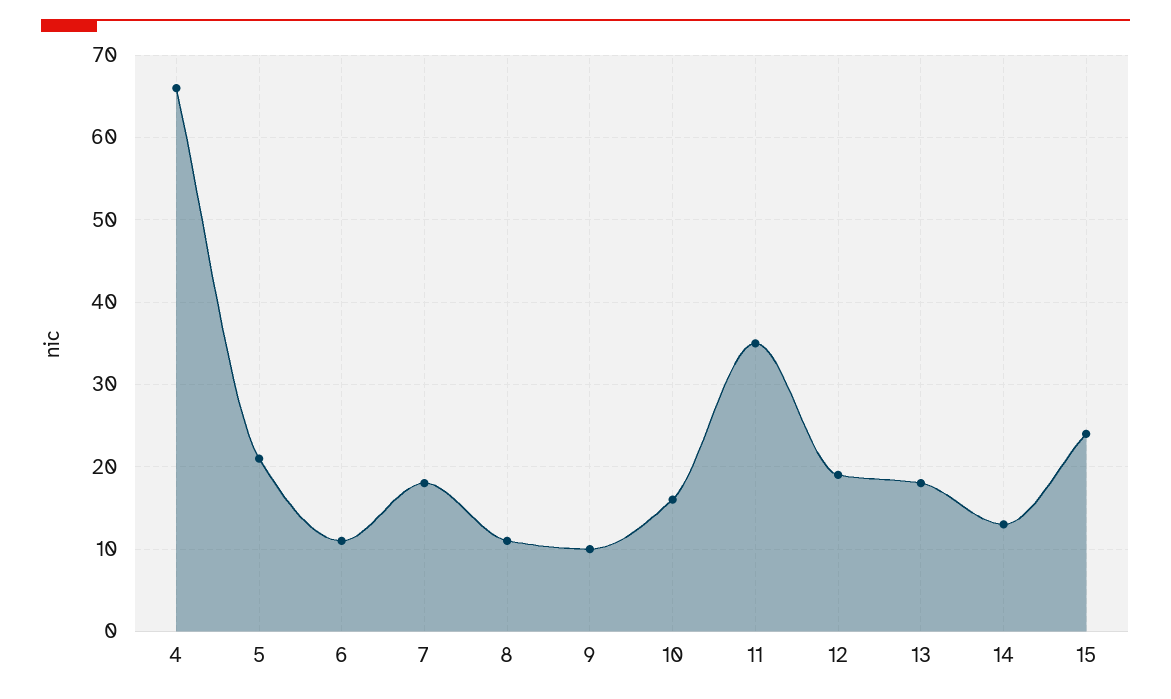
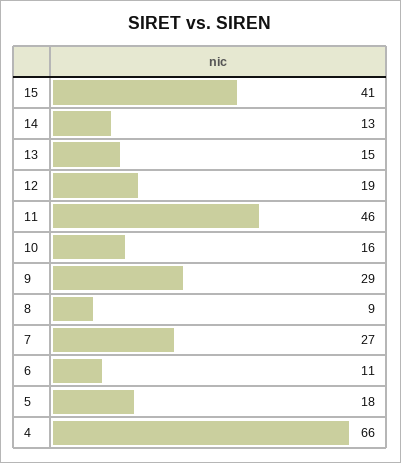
  {
    "4": 66,
-   "5": 21,
+   "5": 18,
    "6": 11,
-   "7": 18,
+   "7": 27,
-   "8": 11,
+   "8": 9,
-   "9": 10,
+   "9": 29,
    "10": 16,
-   "11": 35,
+   "11": 46,
    "12": 19,
-   "13": 18,
+   "13": 15,
    "14": 13,
-   "15": 24
+   "15": 41
  }

